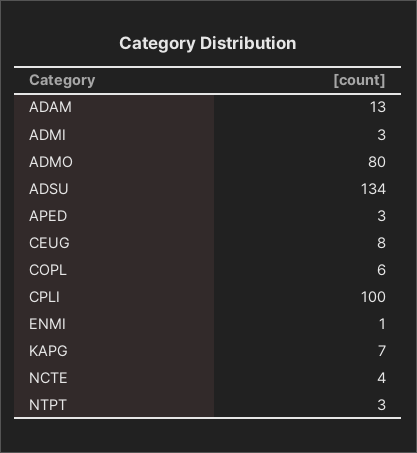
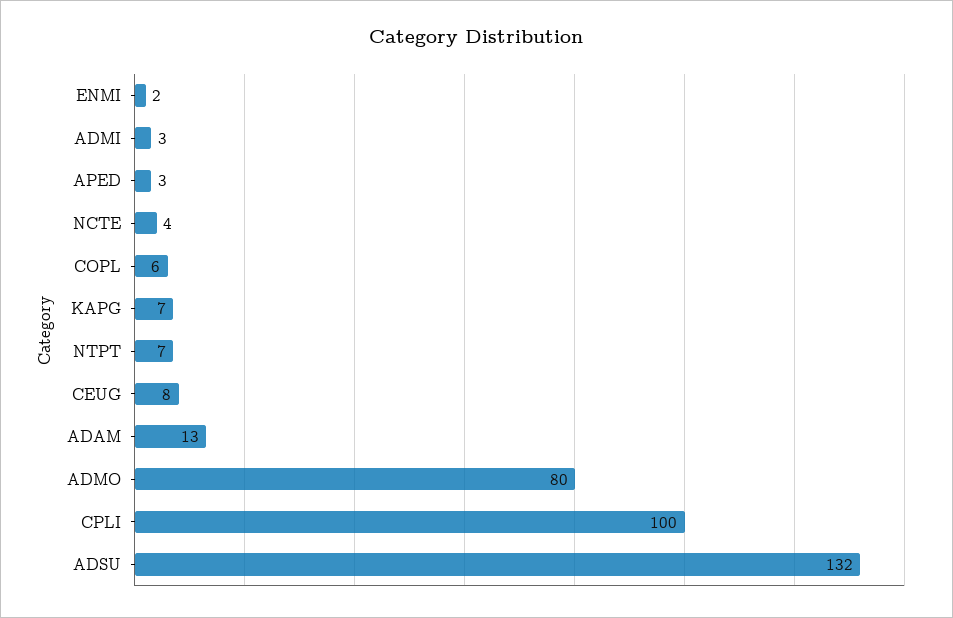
  {
    "ADAM": 13,
    "ADMI": 3,
    "ADMO": 80,
-   "ADSU": 134,
+   "ADSU": 132,
    "APED": 3,
    "CEUG": 8,
    "COPL": 6,
    "CPLI": 100,
-   "ENMI": 1,
+   "ENMI": 2,
    "KAPG": 7,
    "NCTE": 4,
-   "NTPT": 3
+   "NTPT": 7
  }

